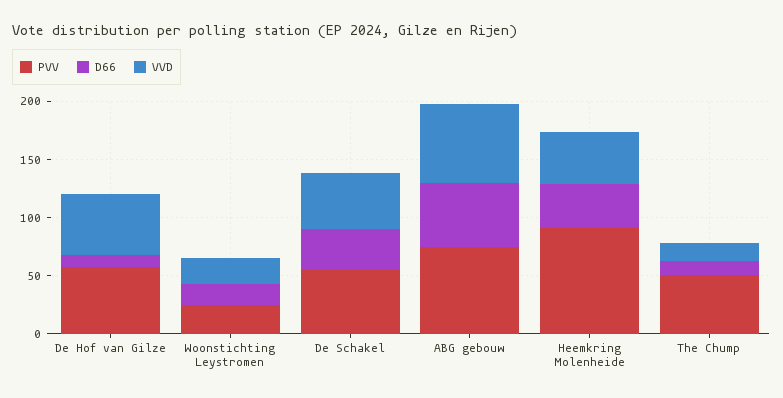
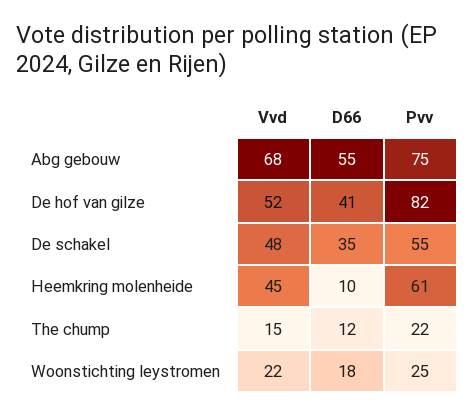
  {
    "PVV": {
-     "De Hof van Gilze": 60,
+     "De Hof van Gilze": 82,
      "Woonstichting Leystromen": 25,
      "De Schakel": 55,
      "ABG gebouw": 75,
-     "Heemkring Molenheide": 90,
+     "Heemkring Molenheide": 61,
-     "The Chump": 50
+     "The Chump": 22
    },
    "D66": {
-     "De Hof van Gilze": 10,
+     "De Hof van Gilze": 41,
      "Woonstichting Leystromen": 18,
      "De Schakel": 35,
      "ABG gebouw": 55,
-     "Heemkring Molenheide": 40,
+     "Heemkring Molenheide": 10,
      "The Chump": 12
    },
    "VVD": {
      "De Hof van Gilze": 52,
      "Woonstichting Leystromen": 22,
      "De Schakel": 48,
      "ABG gebouw": 68,
      "Heemkring Molenheide": 45,
      "The Chump": 15
    }
  }

